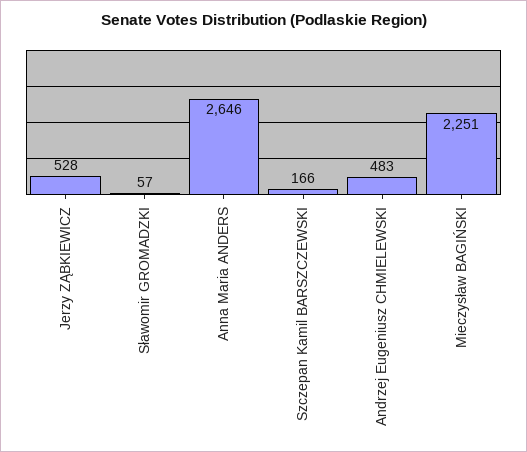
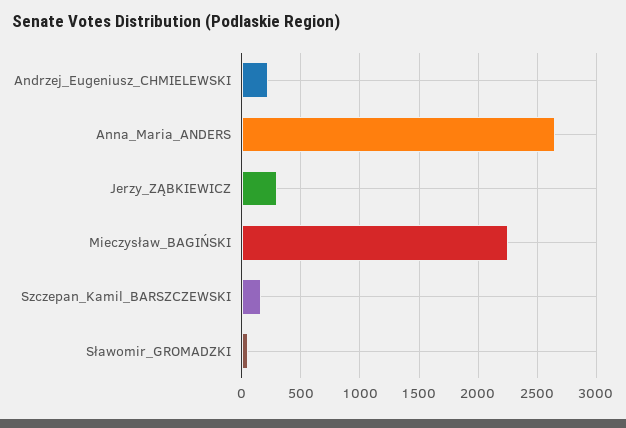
  {
-   "Jerzy ZĄBKIEWICZ": 528,
+   "Jerzy ZĄBKIEWICZ": 300,
    "Sławomir GROMADZKI": 57,
    "Anna Maria ANDERS": 2646,
    "Szczepan Kamil BARSZCZEWSKI": 166,
-   "Andrzej Eugeniusz CHMIELEWSKI": 483,
+   "Andrzej Eugeniusz CHMIELEWSKI": 200,
    "Mieczysław BAGIŃSKI": 2251
  }

